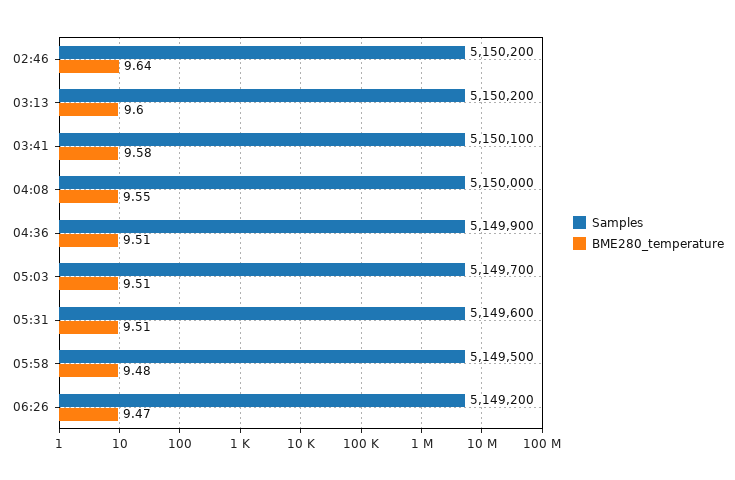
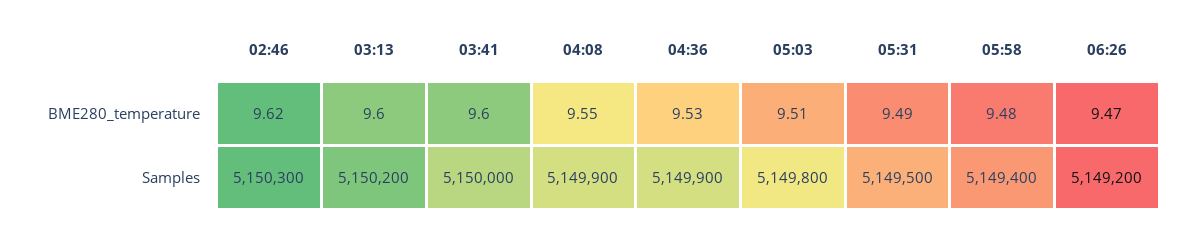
  {
    "Samples": {
-     "02:46": 5150200,
+     "02:46": 5150300,
      "03:13": 5150200,
-     "03:41": 5150100,
+     "03:41": 5150000,
-     "04:08": 5150000,
+     "04:08": 5149900,
      "04:36": 5149900,
-     "05:03": 5149700,
+     "05:03": 5149800,
-     "05:31": 5149600,
+     "05:31": 5149500,
-     "05:58": 5149500,
+     "05:58": 5149400,
      "06:26": 5149200
    },
    "BME280_temperature": {
-     "02:46": 9.64,
+     "02:46": 9.62,
      "03:13": 9.6,
-     "03:41": 9.58,
+     "03:41": 9.6,
      "04:08": 9.55,
-     "04:36": 9.51,
+     "04:36": 9.53,
      "05:03": 9.51,
-     "05:31": 9.51,
+     "05:31": 9.49,
      "05:58": 9.48,
      "06:26": 9.47
    }
  }

